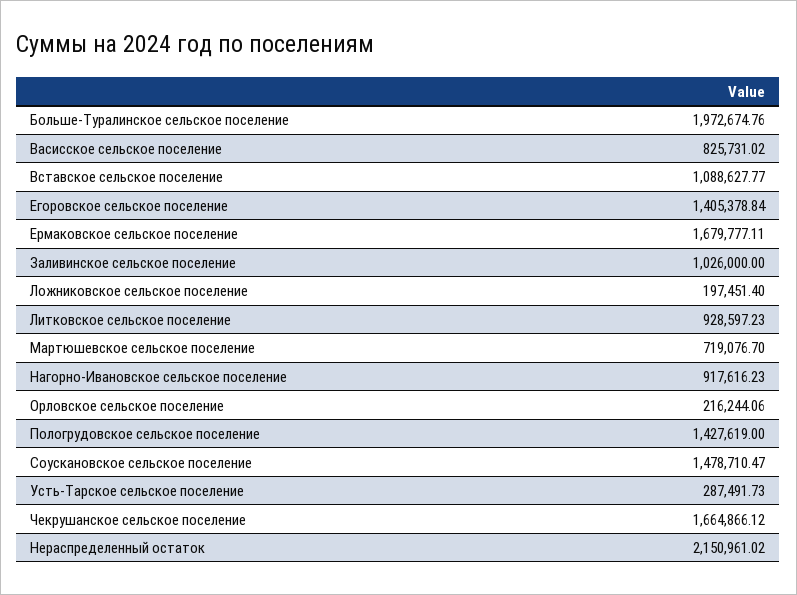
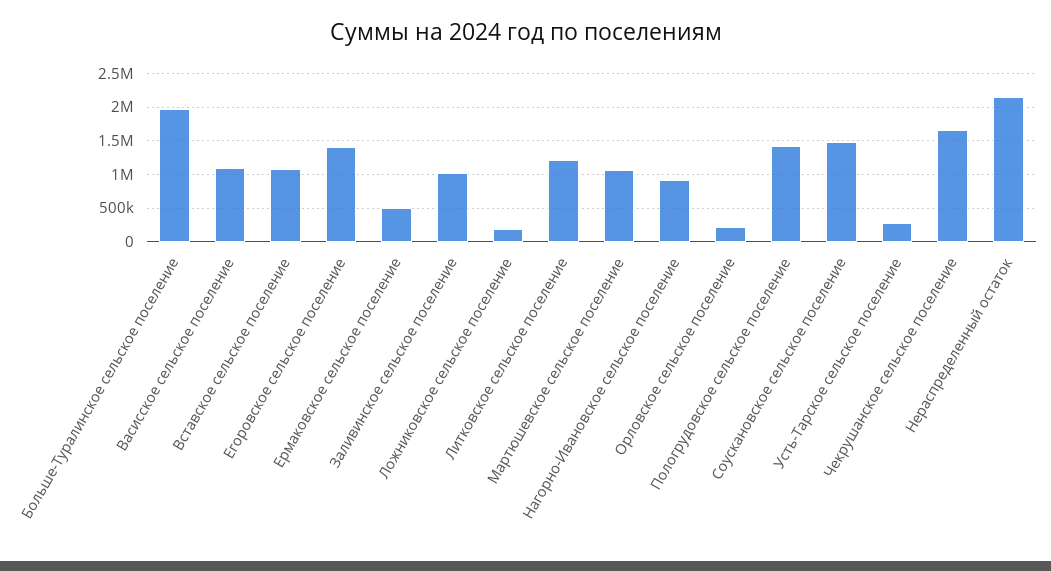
  {
    "Больше-Туралинское сельское поселение": 1972674.76,
-   "Васисское сельское поселение": 825731.02,
+   "Васисское сельское поселение": 1100000,
    "Вставское сельское поселение": 1088627.77,
    "Егоровское сельское поселение": 1405378.84,
-   "Ермаковское сельское поселение": 1679777.11,
+   "Ермаковское сельское поселение": 500000,
    "Заливинское сельское поселение": 1026000,
    "Ложниковское сельское поселение": 197451.4,
-   "Литковское сельское поселение": 928597.23,
+   "Литковское сельское поселение": 1200000,
-   "Мартюшевское сельское поселение": 719076.7,
+   "Мартюшевское сельское поселение": 1100000,
    "Нагорно-Ивановское сельское поселение": 917616.23,
    "Орловское сельское поселение": 216244.06,
    "Пологрудовское сельское поселение": 1427619,
    "Соускановское сельское поселение": 1478710.47,
    "Усть-Тарское сельское поселение": 287491.73,
    "Чекрушанское сельское поселение": 1664866.12,
    "Нераспределенный остаток": 2150961.02
  }

